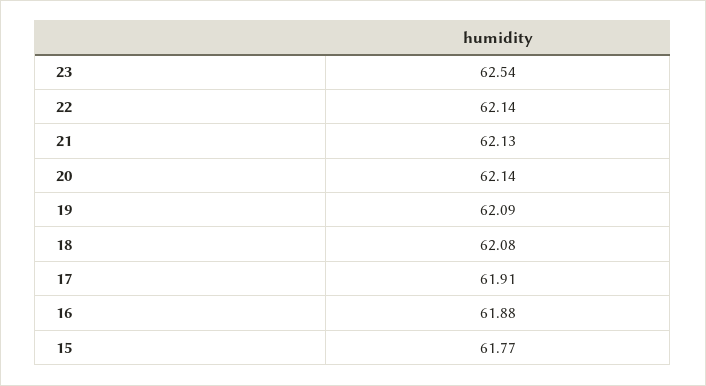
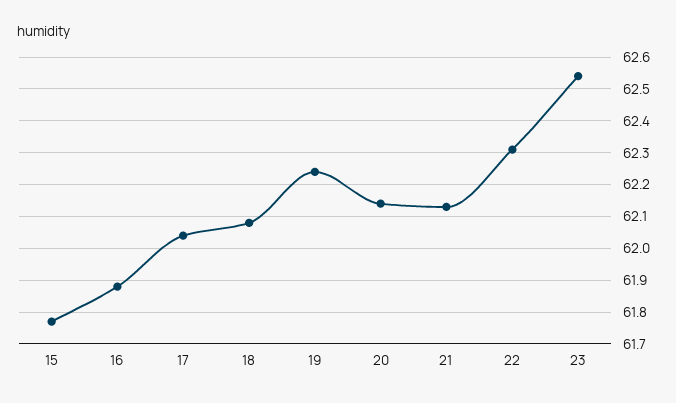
  {
    "23": 62.54,
-   "22": 62.14,
+   "22": 62.3,
    "21": 62.13,
    "20": 62.14,
-   "19": 62.09,
+   "19": 62.25,
    "18": 62.08,
-   "17": 61.91,
+   "17": 62.05,
    "16": 61.88,
    "15": 61.77
  }

